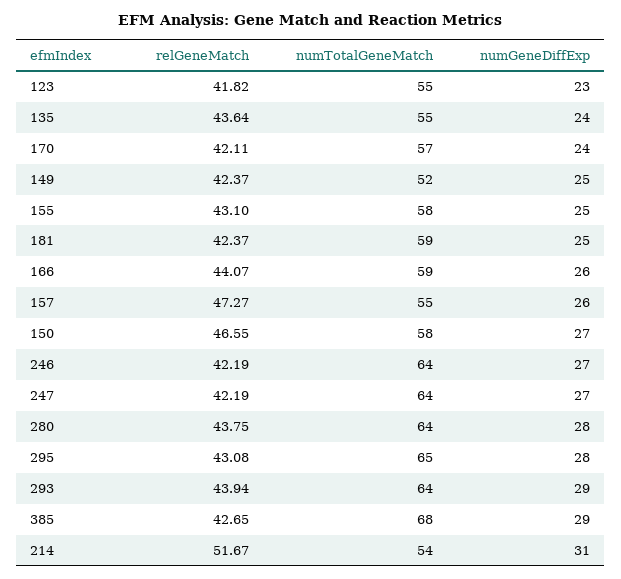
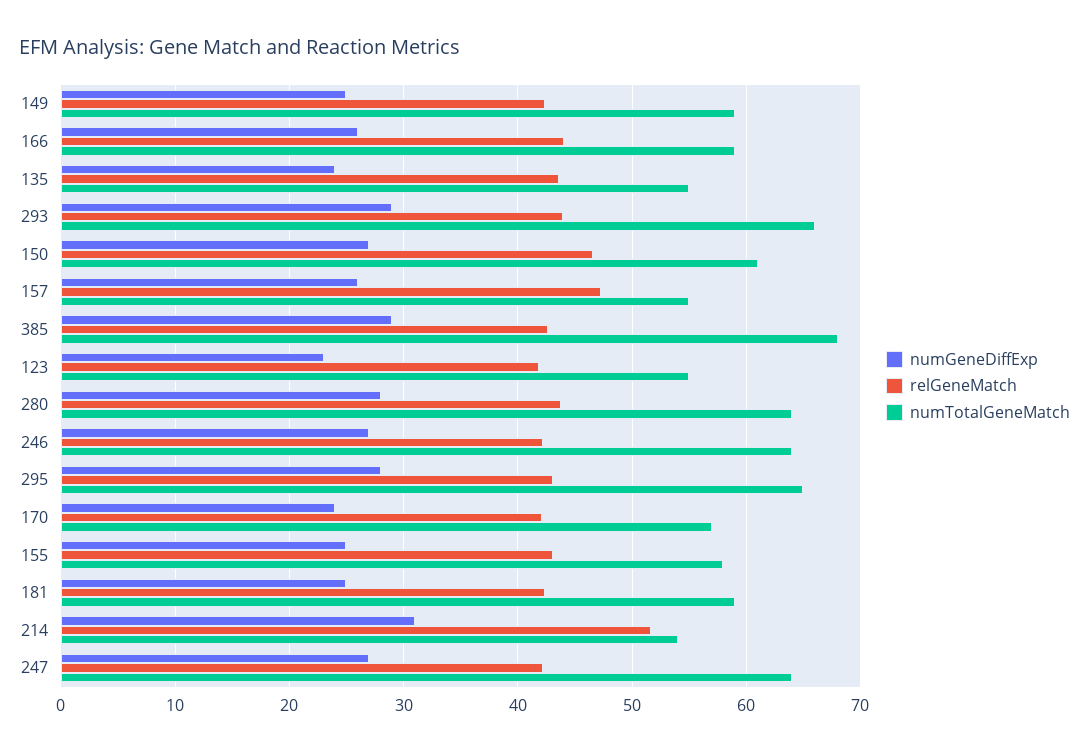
  {
    "relGeneMatch": {
      "123": 41.82,
      "135": 43.64,
      "170": 42.11,
      "149": 42.37,
      "155": 43.1,
      "181": 42.37,
      "166": 44.07,
      "157": 47.27,
      "150": 46.55,
      "246": 42.19,
      "247": 42.19,
      "280": 43.75,
      "295": 43.08,
      "293": 43.94,
      "385": 42.65,
      "214": 51.67
    },
    "numTotalGeneMatch": {
      "123": 55,
      "135": 55,
      "170": 57,
-     "149": 52,
+     "149": 59,
      "155": 58,
      "181": 59,
      "166": 59,
      "157": 55,
-     "150": 58,
+     "150": 61,
      "246": 64,
      "247": 64,
      "280": 64,
      "295": 65,
-     "293": 64,
+     "293": 66,
      "385": 68,
      "214": 54
    },
    "numGeneDiffExp": {
      "123": 23,
      "135": 24,
      "170": 24,
      "149": 25,
      "155": 25,
      "181": 25,
      "166": 26,
      "157": 26,
      "150": 27,
      "246": 27,
      "247": 27,
      "280": 28,
      "295": 28,
      "293": 29,
      "385": 29,
      "214": 31
    }
  }

